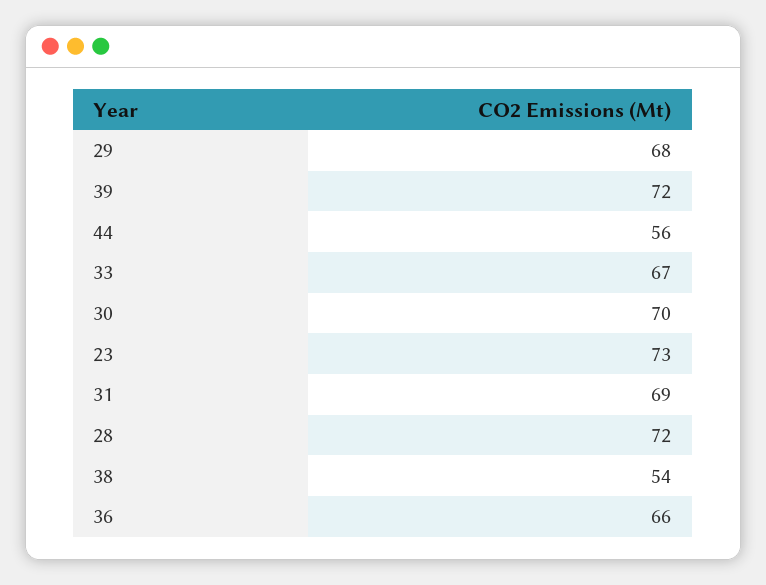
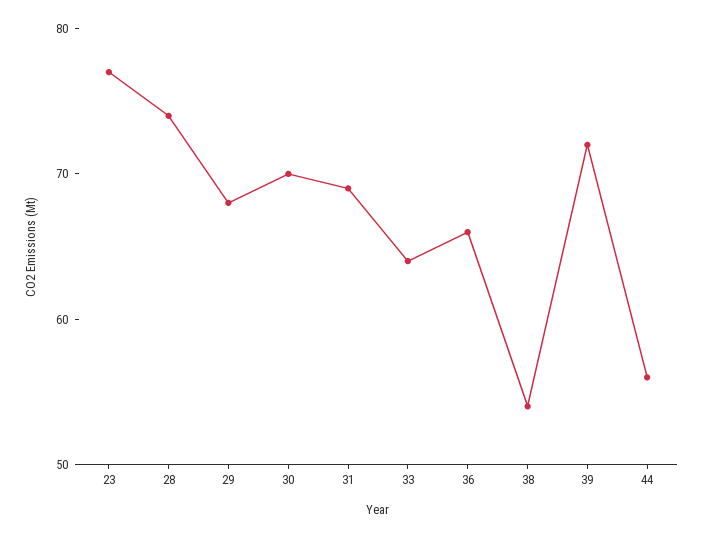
  {
    "29": 68,
    "39": 72,
    "44": 56,
-   "33": 67,
+   "33": 64,
    "30": 70,
-   "23": 73,
+   "23": 77,
    "31": 69,
-   "28": 72,
+   "28": 74,
    "38": 54,
    "36": 66
  }

